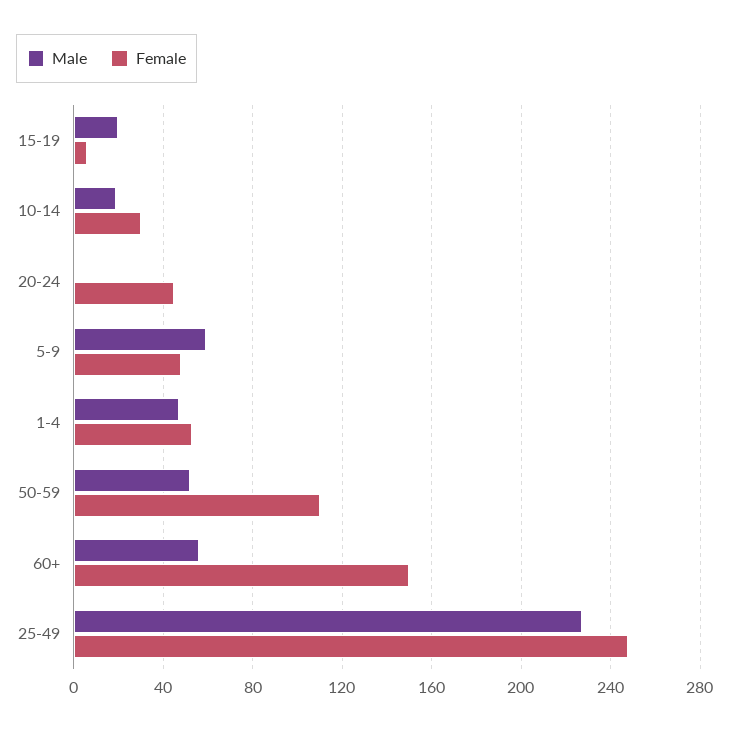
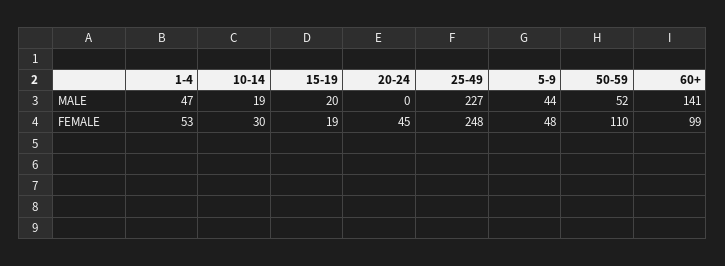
  {
    "Male": {
      "15-19": 20,
      "10-14": 19,
      "20-24": 0,
-     "5-9": 60,
+     "5-9": 44,
      "1-4": 47,
      "50-59": 52,
-     "60+": 55,
+     "60+": 141,
      "25-49": 227
    },
    "Female": {
-     "15-19": 5,
+     "15-19": 19,
      "10-14": 30,
      "20-24": 45,
      "5-9": 48,
      "1-4": 53,
      "50-59": 110,
-     "60+": 150,
+     "60+": 99,
      "25-49": 248
    }
  }

